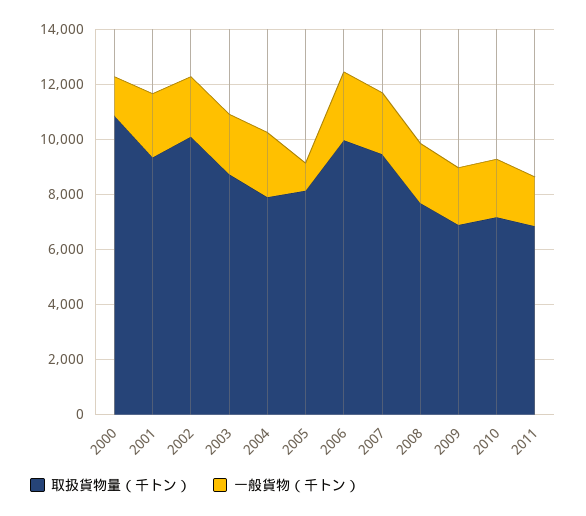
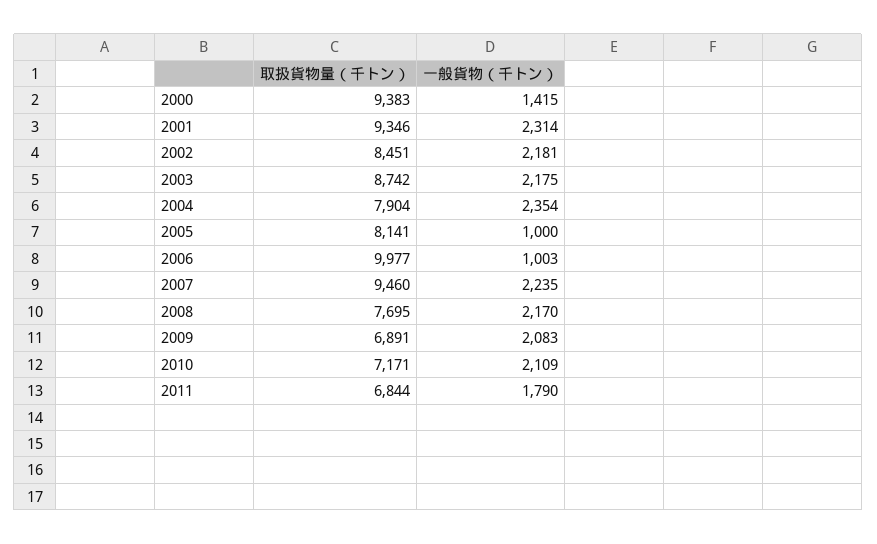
  {
    "取扱貨物量（千トン）": {
-     "2000": 11000,
+     "2000": 9383,
      "2001": 9346,
-     "2002": 10000,
+     "2002": 8451,
      "2003": 8742,
      "2004": 7904,
      "2005": 8141,
      "2006": 9977,
      "2007": 9460,
      "2008": 7695,
      "2009": 6891,
      "2010": 7171,
      "2011": 6844
    },
    "一般貨物（千トン）": {
      "2000": 1415,
      "2001": 2314,
      "2002": 2181,
      "2003": 2175,
      "2004": 2354,
      "2005": 1000,
-     "2006": 2500,
+     "2006": 1003,
      "2007": 2235,
      "2008": 2170,
      "2009": 2083,
      "2010": 2109,
      "2011": 1790
    }
  }

